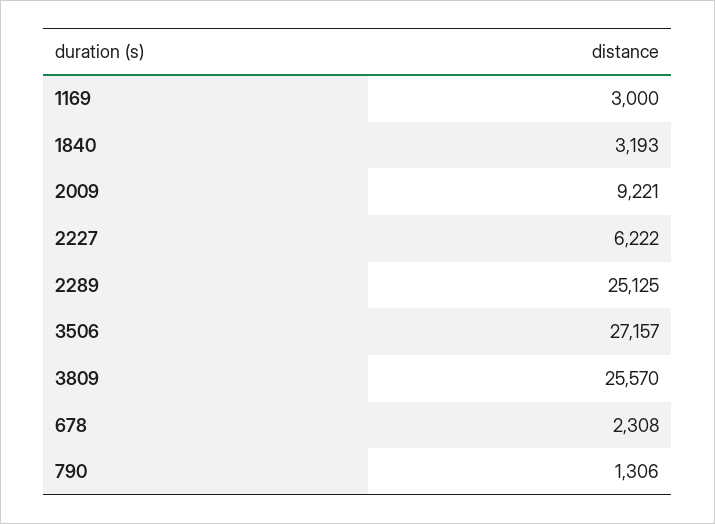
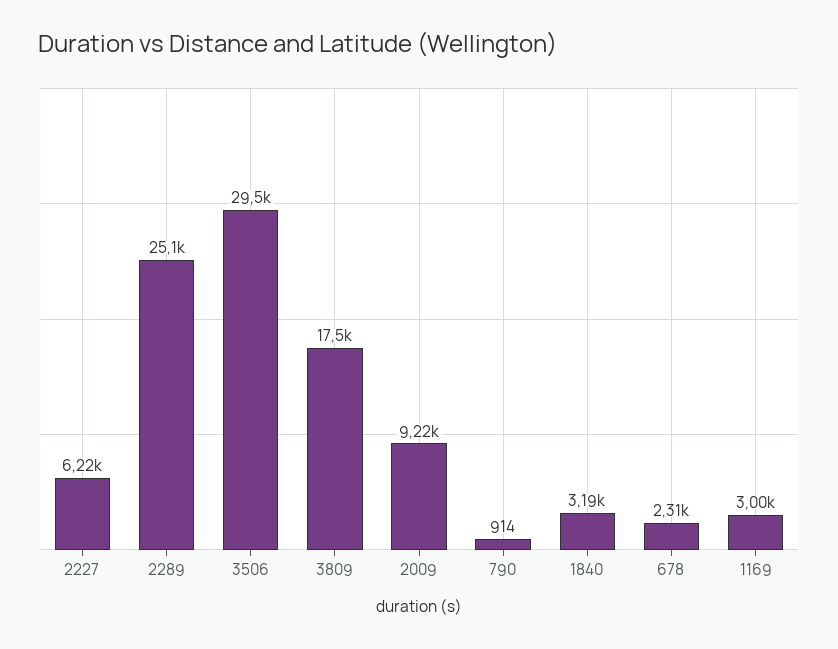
  {
    "1169": 3000,
    "1840": 3193,
    "2009": 9221,
    "2227": 6222,
    "2289": 25125,
-   "3506": 27157,
+   "3506": 29500,
-   "3809": 25570,
+   "3809": 17500,
    "678": 2308,
-   "790": 1306
+   "790": 914
  }

